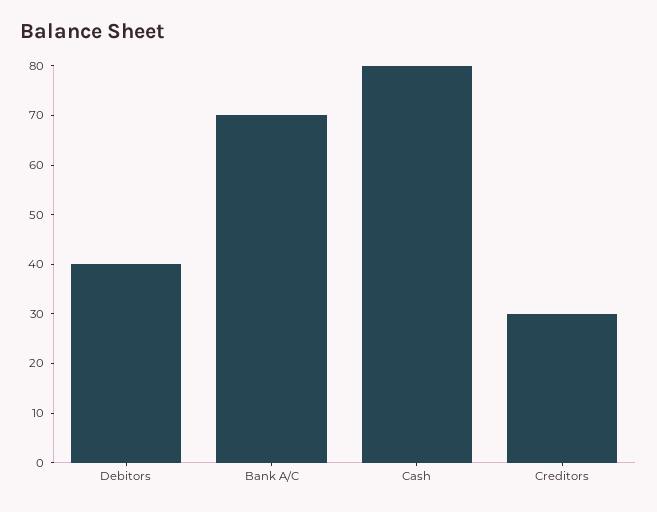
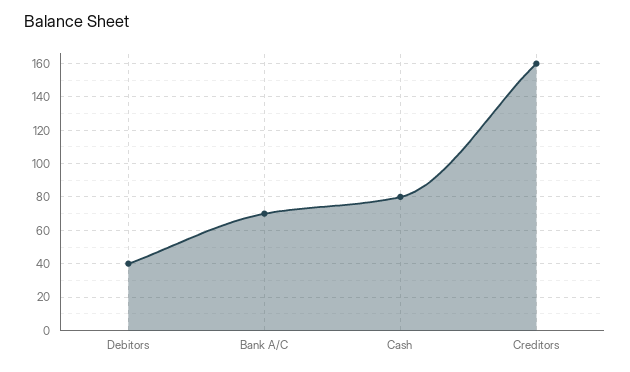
  {
    "Debitors": 40,
    "Bank A/C": 70,
    "Cash": 80,
-   "Creditors": 30
+   "Creditors": 160
  }

